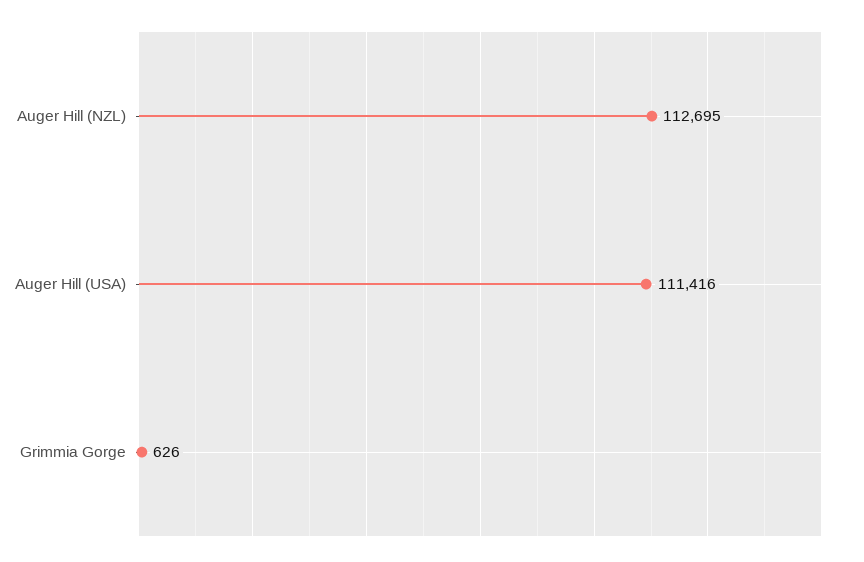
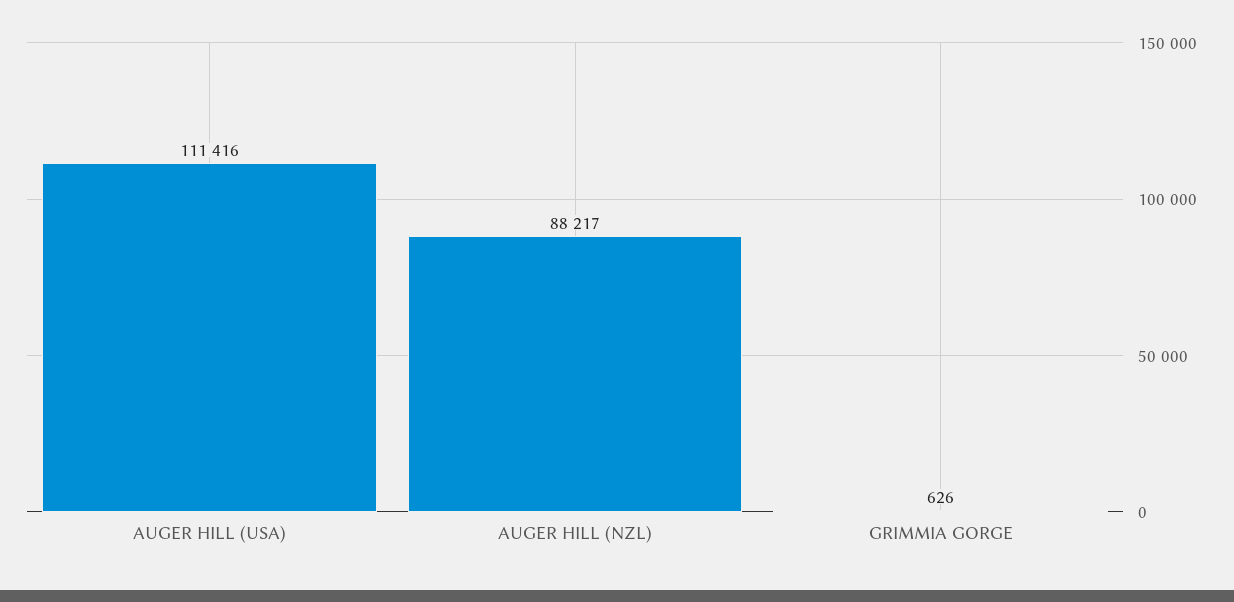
  {
-   "Auger Hill (NZL)": 112695,
+   "Auger Hill (NZL)": 88217,
    "Auger Hill (USA)": 111416,
    "Grimmia Gorge": 626
  }

